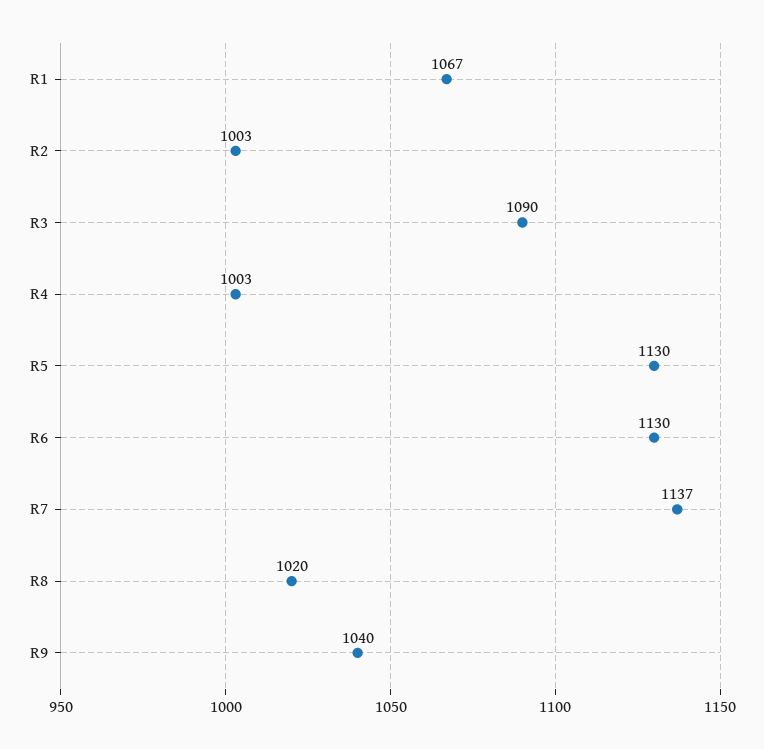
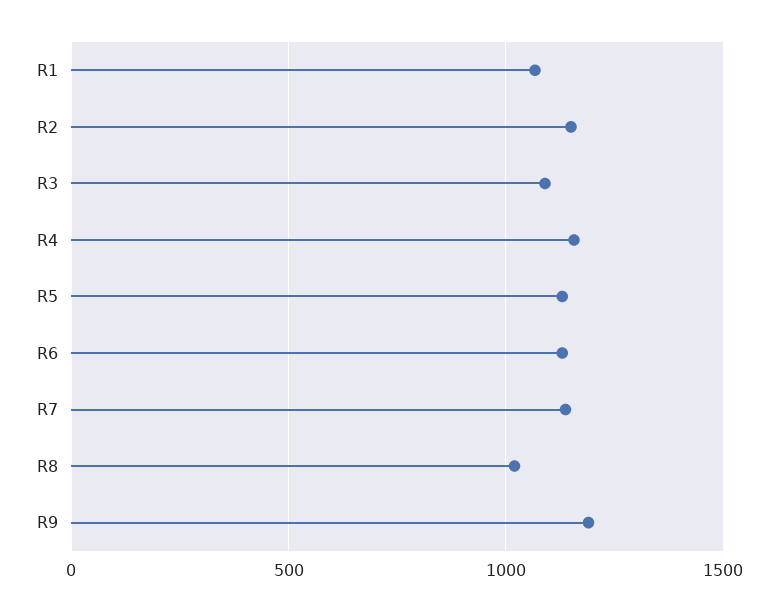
  {
    "R1": 1067,
-   "R2": 1003,
+   "R2": 1150,
    "R3": 1090,
-   "R4": 1003,
+   "R4": 1150,
    "R5": 1130,
    "R6": 1130,
    "R7": 1137,
    "R8": 1020,
-   "R9": 1040
+   "R9": 1200
  }

